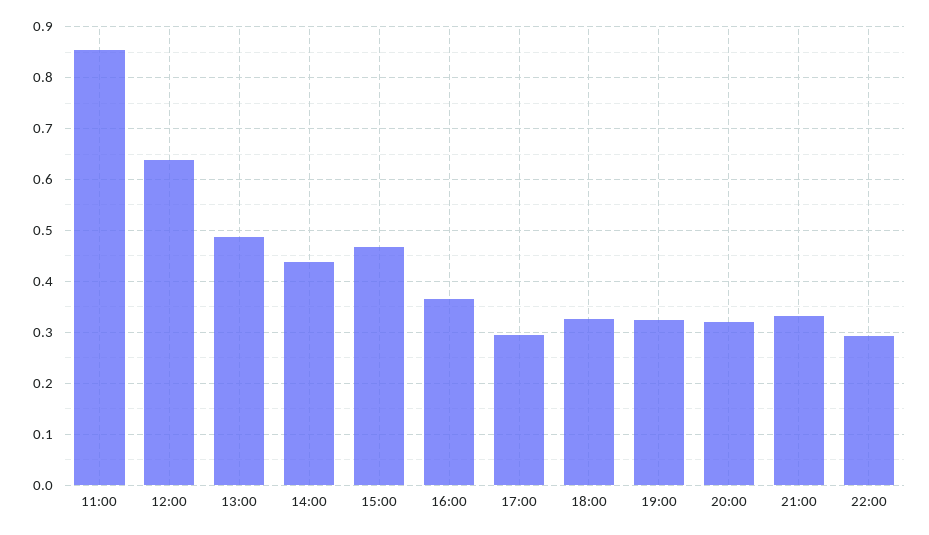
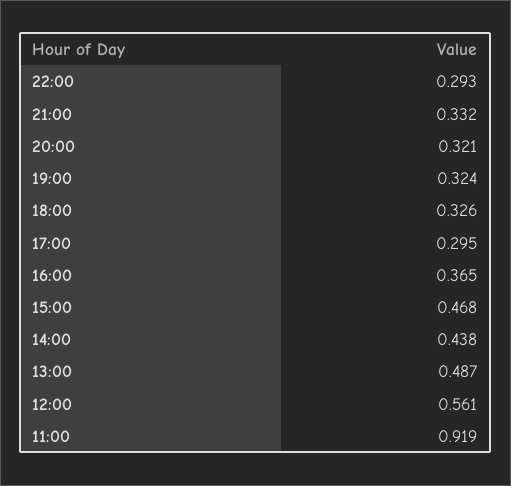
  {
-   "11:00": 0.86,
+   "11:00": 0.919,
-   "12:00": 0.64,
+   "12:00": 0.561,
    "13:00": 0.487,
    "14:00": 0.438,
    "15:00": 0.468,
    "16:00": 0.365,
    "17:00": 0.295,
    "18:00": 0.326,
    "19:00": 0.324,
    "20:00": 0.321,
    "21:00": 0.332,
    "22:00": 0.293
  }

